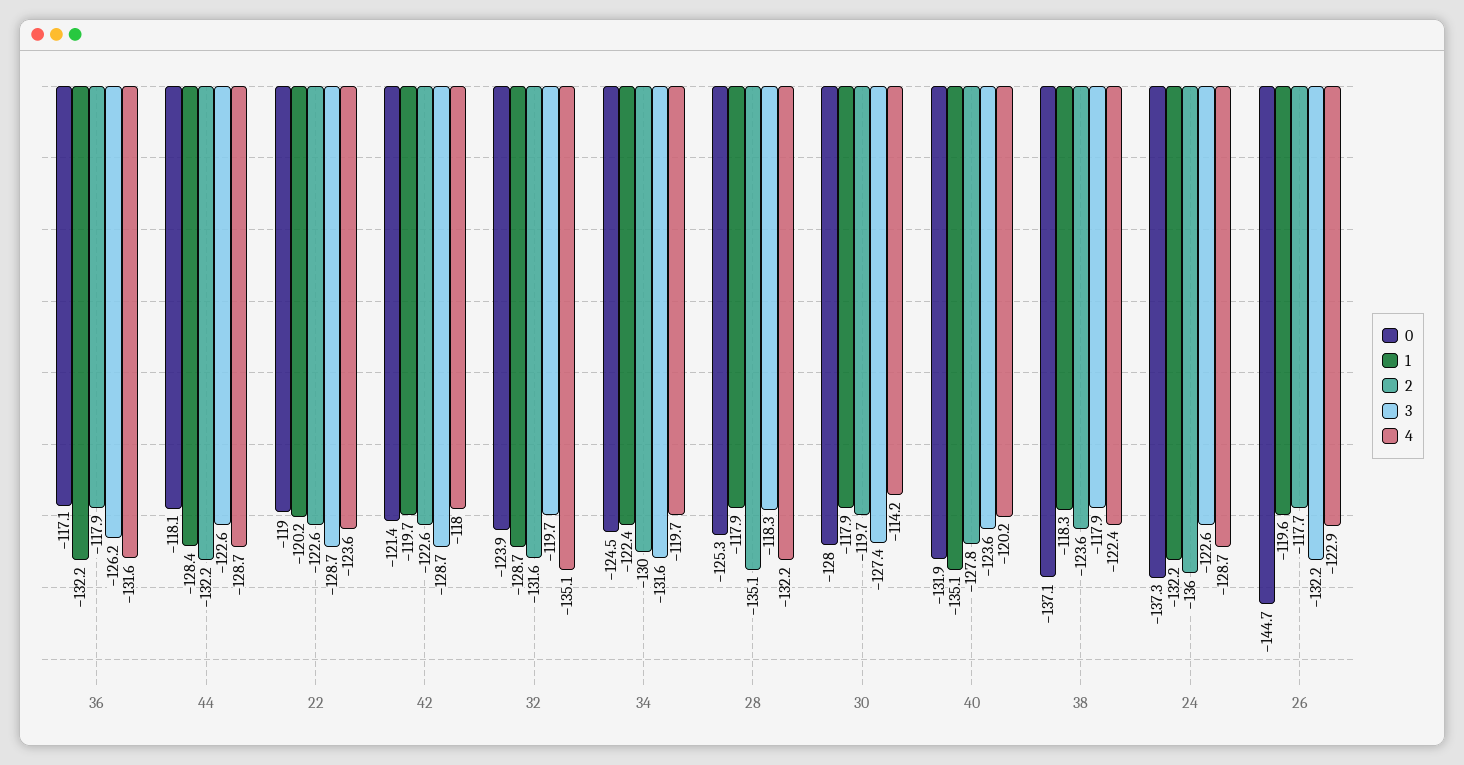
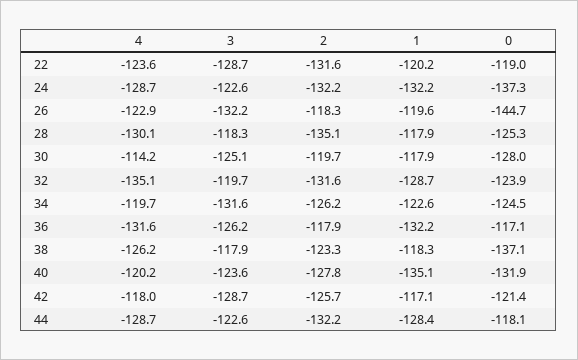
  {
    "0": {
      "36": -117.1,
      "44": -118.1,
      "22": -119,
      "42": -121.4,
      "32": -123.9,
      "34": -124.5,
      "28": -125.3,
      "30": -128,
      "40": -131.9,
      "38": -137.1,
      "24": -137.3,
      "26": -144.7
    },
    "1": {
      "36": -132.2,
      "44": -128.4,
      "22": -120.2,
-     "42": -119.7,
+     "42": -117.1,
      "32": -128.7,
-     "34": -122.4,
+     "34": -122.6,
      "28": -117.9,
      "30": -117.9,
      "40": -135.1,
      "38": -118.3,
      "24": -132.2,
      "26": -119.6
    },
    "2": {
      "36": -117.9,
      "44": -132.2,
-     "22": -122.6,
+     "22": -131.6,
-     "42": -122.6,
+     "42": -125.7,
      "32": -131.6,
-     "34": -130,
+     "34": -126.2,
      "28": -135.1,
      "30": -119.7,
      "40": -127.8,
-     "38": -123.6,
+     "38": -123.3,
-     "24": -136,
+     "24": -132.2,
-     "26": -117.7
+     "26": -118.3
    },
    "3": {
      "36": -126.2,
      "44": -122.6,
      "22": -128.7,
      "42": -128.7,
      "32": -119.7,
      "34": -131.6,
      "28": -118.3,
-     "30": -127.4,
+     "30": -125.1,
      "40": -123.6,
      "38": -117.9,
      "24": -122.6,
      "26": -132.2
    },
    "4": {
      "36": -131.6,
      "44": -128.7,
      "22": -123.6,
      "42": -118,
      "32": -135.1,
      "34": -119.7,
-     "28": -132.2,
+     "28": -130.1,
      "30": -114.2,
      "40": -120.2,
-     "38": -122.4,
+     "38": -126.2,
      "24": -128.7,
      "26": -122.9
    }
  }

